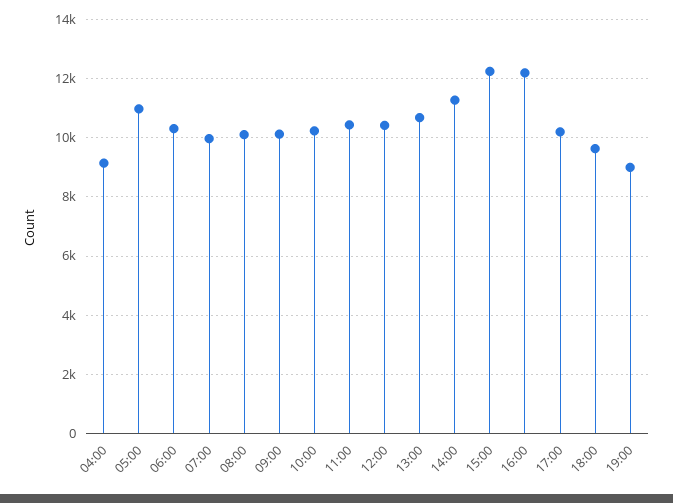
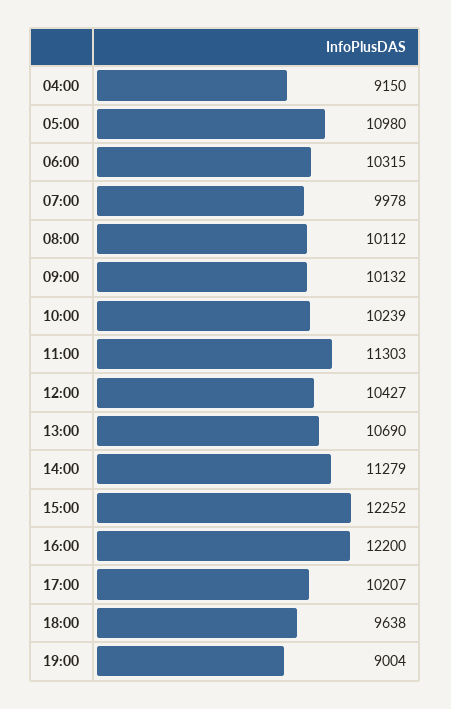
  {
    "04:00": 9150,
    "05:00": 10980,
    "06:00": 10315,
    "07:00": 9978,
    "08:00": 10112,
    "09:00": 10132,
    "10:00": 10239,
-   "11:00": 10500,
+   "11:00": 11303,
    "12:00": 10427,
    "13:00": 10690,
    "14:00": 11279,
    "15:00": 12252,
    "16:00": 12200,
    "17:00": 10207,
    "18:00": 9638,
    "19:00": 9004
  }

